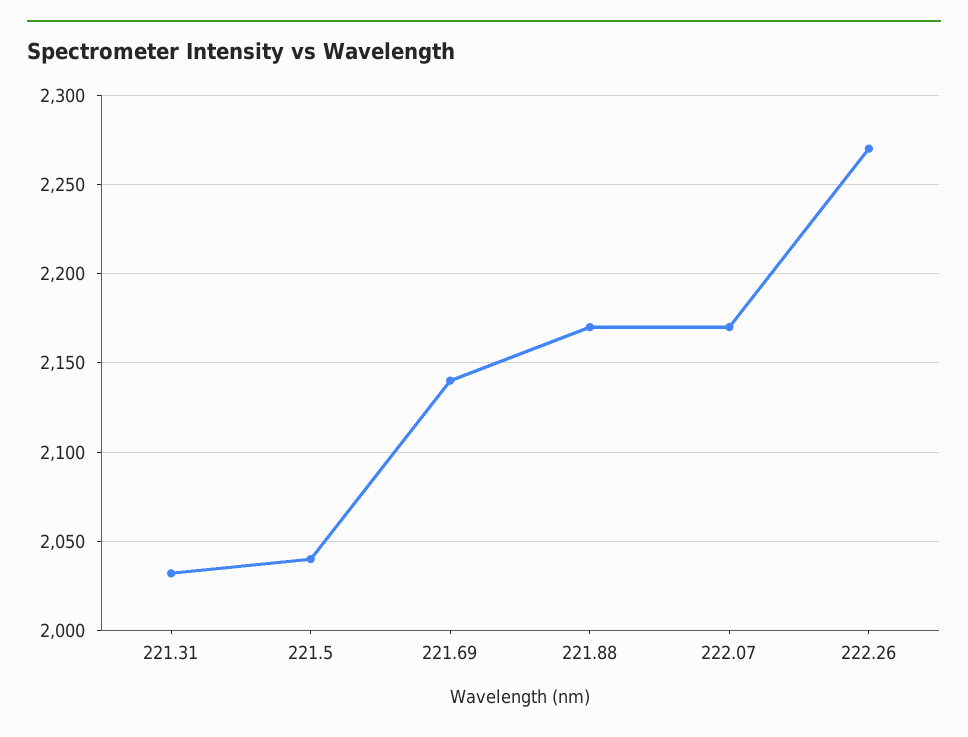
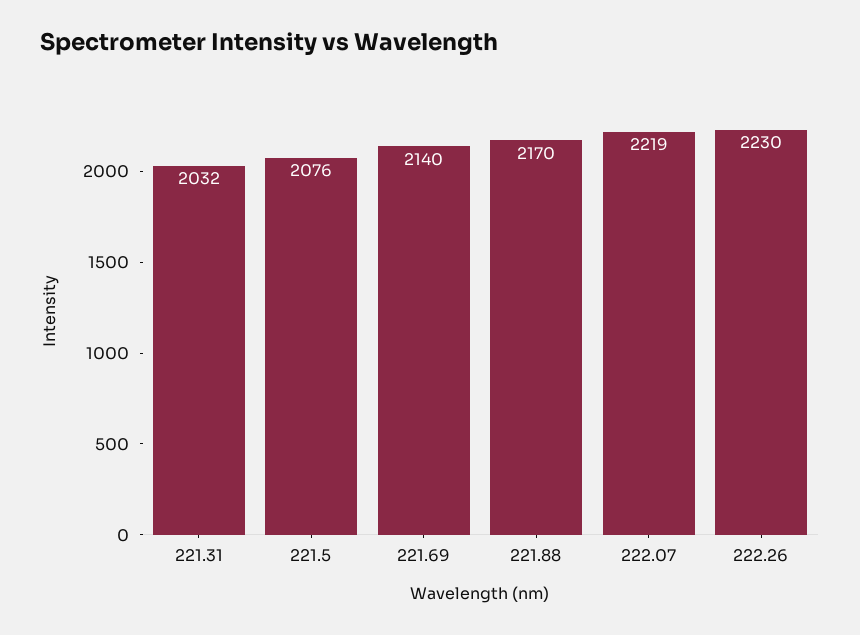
  {
    "221.31": 2032,
-   "221.5": 2040,
+   "221.5": 2076,
    "221.69": 2140,
    "221.88": 2170,
-   "222.07": 2170,
+   "222.07": 2219,
-   "222.26": 2270
+   "222.26": 2230
  }

